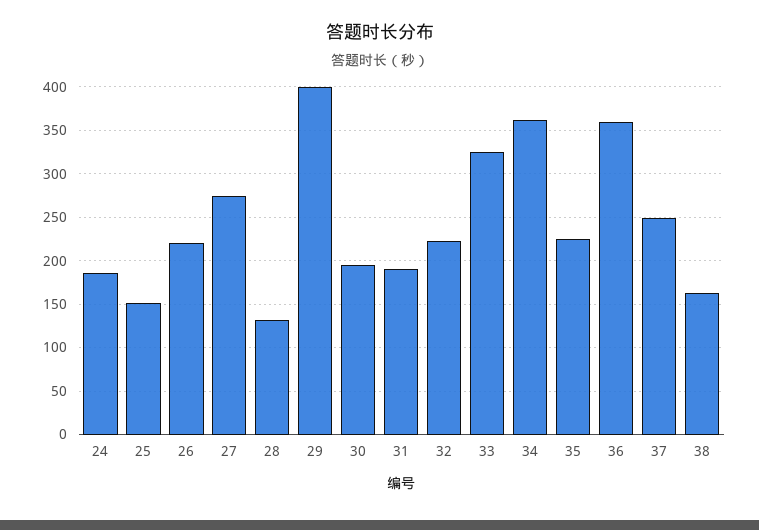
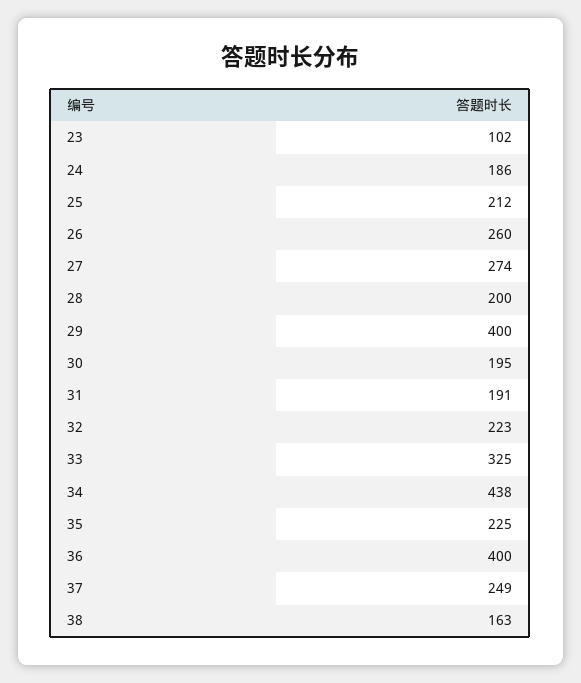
  {
    "24": 186,
-   "25": 150,
+   "25": 212,
-   "26": 220,
+   "26": 260,
    "27": 274,
-   "28": 130,
+   "28": 200,
    "29": 400,
    "30": 195,
    "31": 191,
    "32": 223,
    "33": 325,
-   "34": 360,
+   "34": 438,
    "35": 225,
-   "36": 360,
+   "36": 400,
    "37": 249,
-   "38": 163
+   "38": 163,
+   "23": 102
  }

